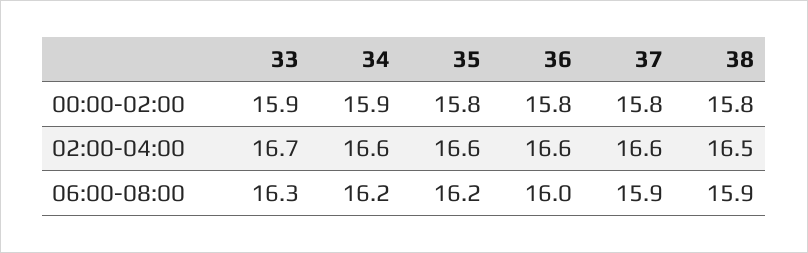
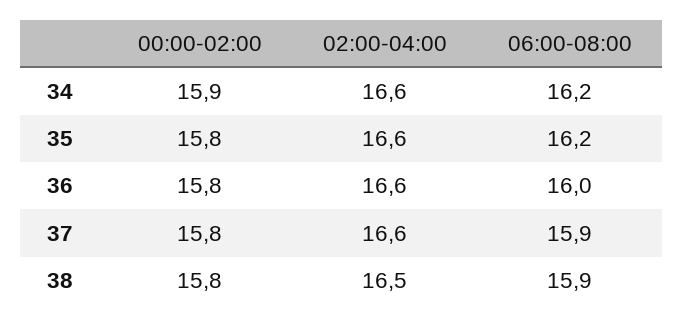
  {
-   "33": {
-     "00:00-02:00": 15.9,
-     "02:00-04:00": 16.7,
-     "06:00-08:00": 16.3
-   },
    "34": {
      "00:00-02:00": 15.9,
      "02:00-04:00": 16.6,
      "06:00-08:00": 16.2
    },
    "35": {
      "00:00-02:00": 15.8,
      "02:00-04:00": 16.6,
      "06:00-08:00": 16.2
    },
    "36": {
      "00:00-02:00": 15.8,
      "02:00-04:00": 16.6,
      "06:00-08:00": 16
    },
    "37": {
      "00:00-02:00": 15.8,
      "02:00-04:00": 16.6,
      "06:00-08:00": 15.9
    },
    "38": {
      "00:00-02:00": 15.8,
      "02:00-04:00": 16.5,
      "06:00-08:00": 15.9
    }
  }

